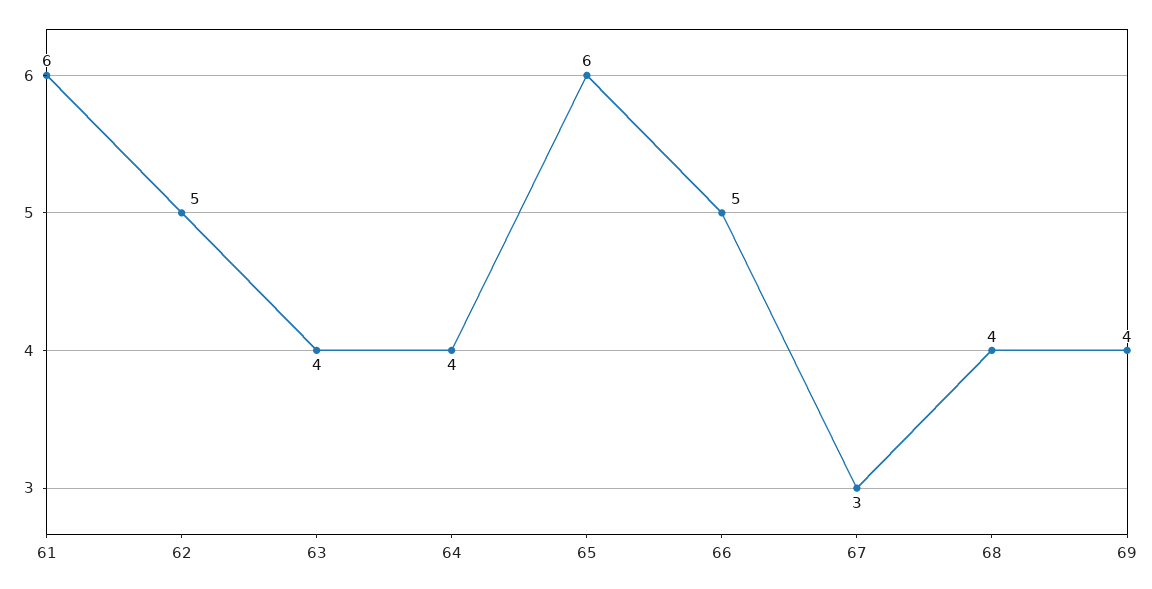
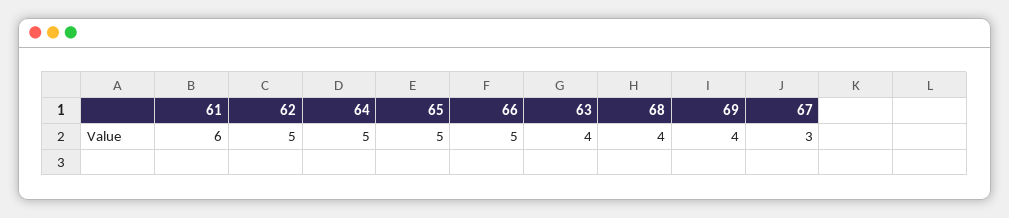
  {
    "61": 6,
    "62": 5,
    "63": 4,
-   "64": 4,
+   "64": 5,
-   "65": 6,
+   "65": 5,
    "66": 5,
    "67": 3,
    "68": 4,
    "69": 4
  }

